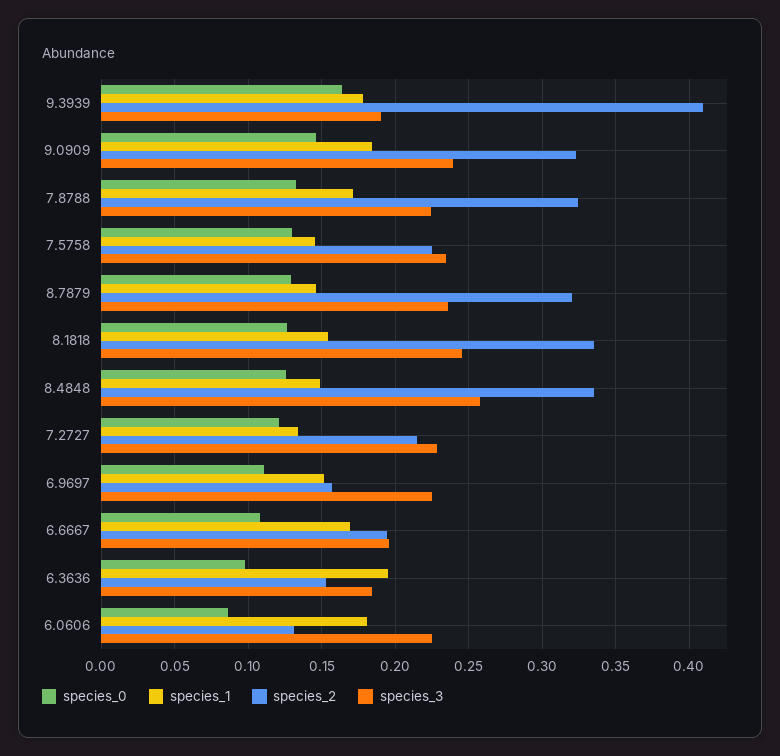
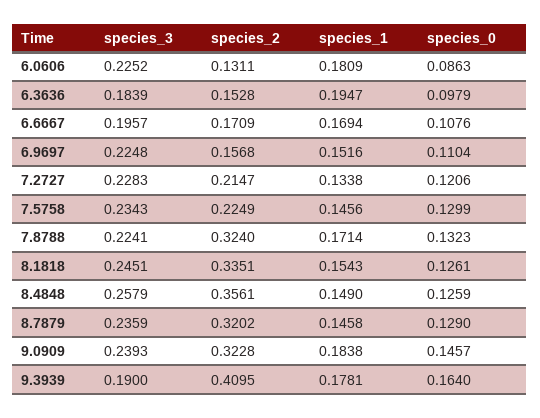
  {
    "species_0": {
      "9.3939": 0.164,
      "9.0909": 0.1457,
      "7.8788": 0.1323,
      "7.5758": 0.1299,
      "8.7879": 0.129,
      "8.1818": 0.1261,
      "8.4848": 0.1259,
      "7.2727": 0.1206,
      "6.9697": 0.1104,
      "6.6667": 0.1076,
      "6.3636": 0.0979,
      "6.0606": 0.0863
    },
    "species_1": {
      "9.3939": 0.1781,
      "9.0909": 0.1838,
      "7.8788": 0.1714,
      "7.5758": 0.1456,
      "8.7879": 0.1458,
      "8.1818": 0.1543,
      "8.4848": 0.149,
      "7.2727": 0.1338,
      "6.9697": 0.1516,
      "6.6667": 0.1694,
      "6.3636": 0.1947,
      "6.0606": 0.1809
    },
    "species_2": {
      "9.3939": 0.4095,
      "9.0909": 0.3228,
      "7.8788": 0.324,
      "7.5758": 0.2249,
      "8.7879": 0.3202,
      "8.1818": 0.3351,
-     "8.4848": 0.335,
+     "8.4848": 0.3561,
      "7.2727": 0.2147,
      "6.9697": 0.1568,
-     "6.6667": 0.195,
+     "6.6667": 0.1709,
      "6.3636": 0.1528,
      "6.0606": 0.1311
    },
    "species_3": {
      "9.3939": 0.19,
      "9.0909": 0.2393,
      "7.8788": 0.2241,
      "7.5758": 0.2343,
      "8.7879": 0.2359,
      "8.1818": 0.2451,
      "8.4848": 0.2579,
      "7.2727": 0.2283,
      "6.9697": 0.2248,
      "6.6667": 0.1957,
      "6.3636": 0.1839,
      "6.0606": 0.2252
    }
  }

